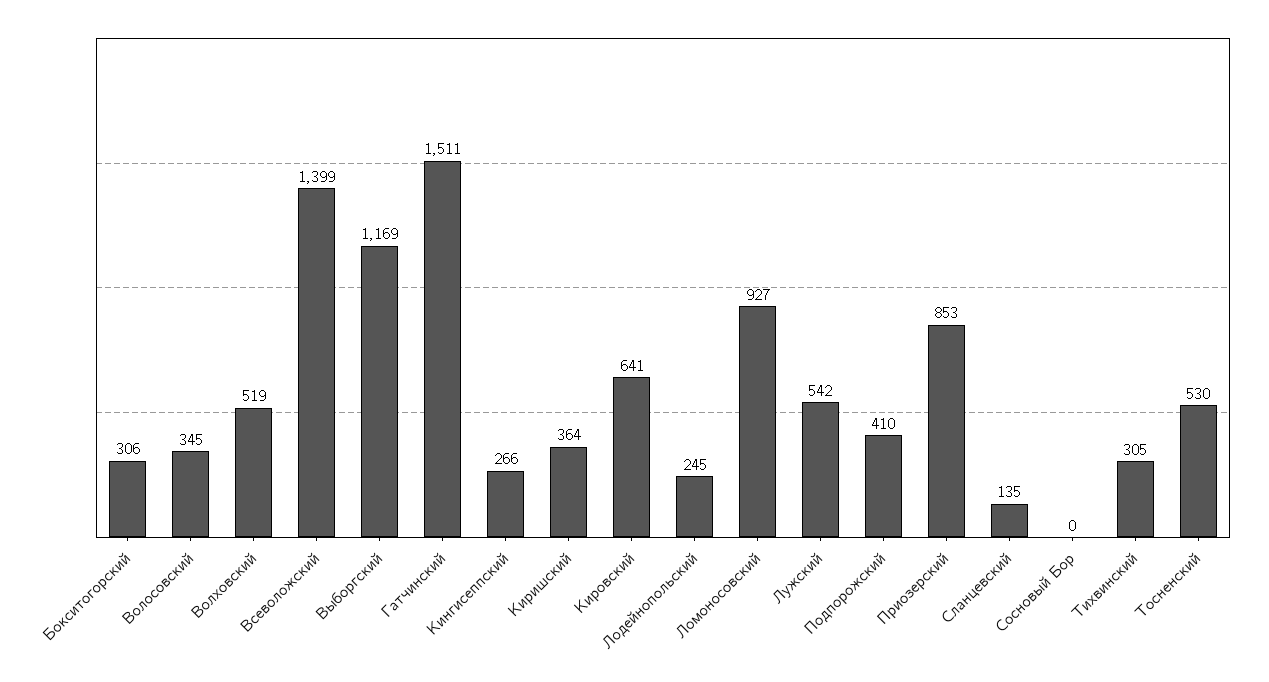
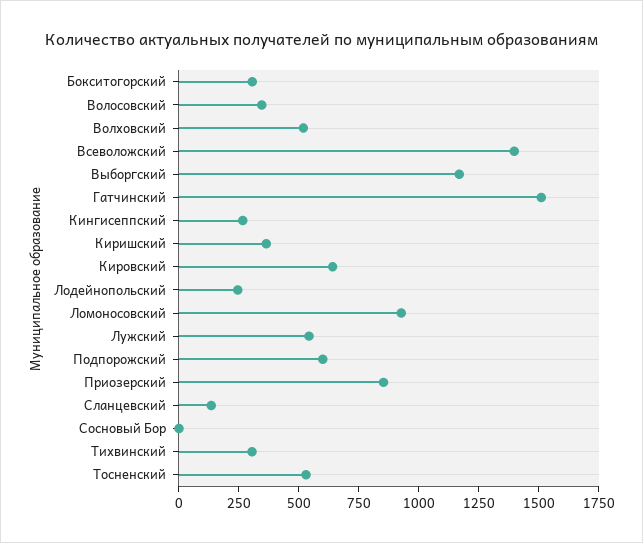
  {
    "Бокситогорский": 306,
    "Волосовский": 345,
    "Волховский": 519,
    "Всеволожский": 1399,
    "Выборгский": 1169,
    "Гатчинский": 1511,
    "Кингисеппский": 266,
    "Киришский": 364,
    "Кировский": 641,
    "Лодейнопольский": 245,
    "Ломоносовский": 927,
    "Лужский": 542,
-   "Подпорожский": 410,
+   "Подпорожский": 600,
    "Приозерский": 853,
    "Сланцевский": 135,
    "Сосновый Бор": 0,
    "Тихвинский": 305,
    "Тосненский": 530
  }

